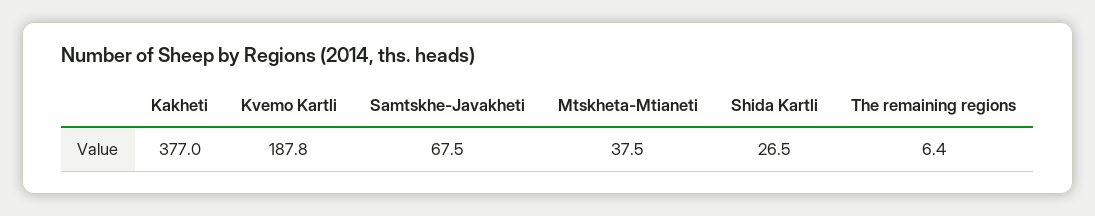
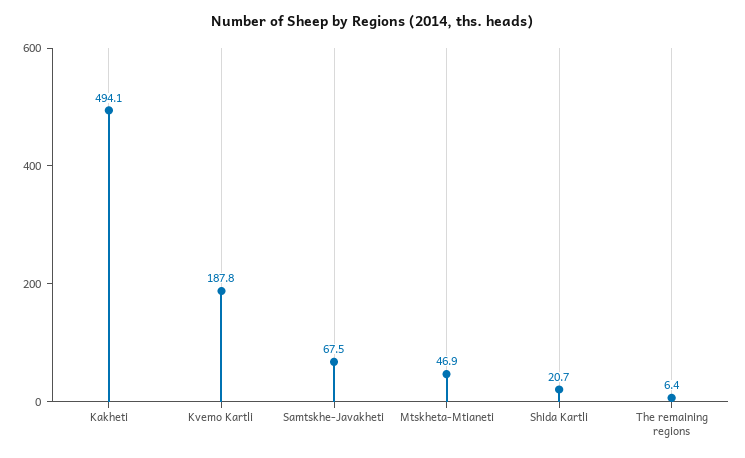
  {
-   "Kakheti": 377,
+   "Kakheti": 494.1,
    "Kvemo Kartli": 187.8,
    "Samtskhe-Javakheti": 67.5,
-   "Mtskheta-Mtianeti": 37.5,
+   "Mtskheta-Mtianeti": 46.9,
-   "Shida Kartli": 26.5,
+   "Shida Kartli": 20.7,
    "The remaining regions": 6.4
  }

